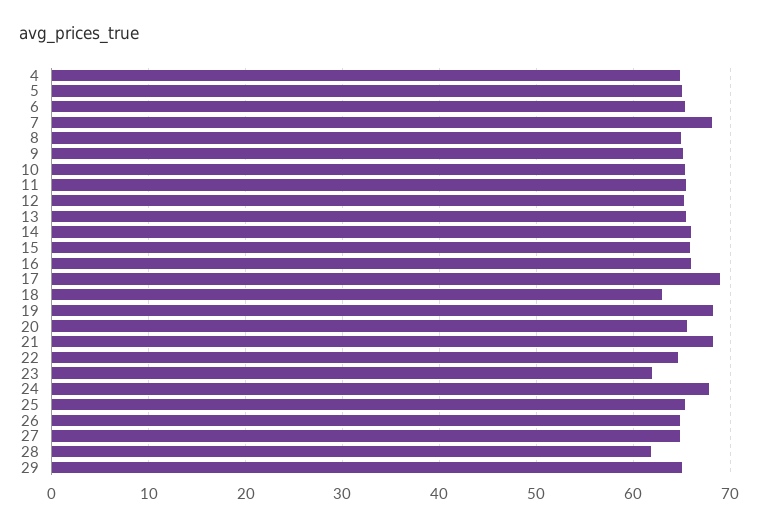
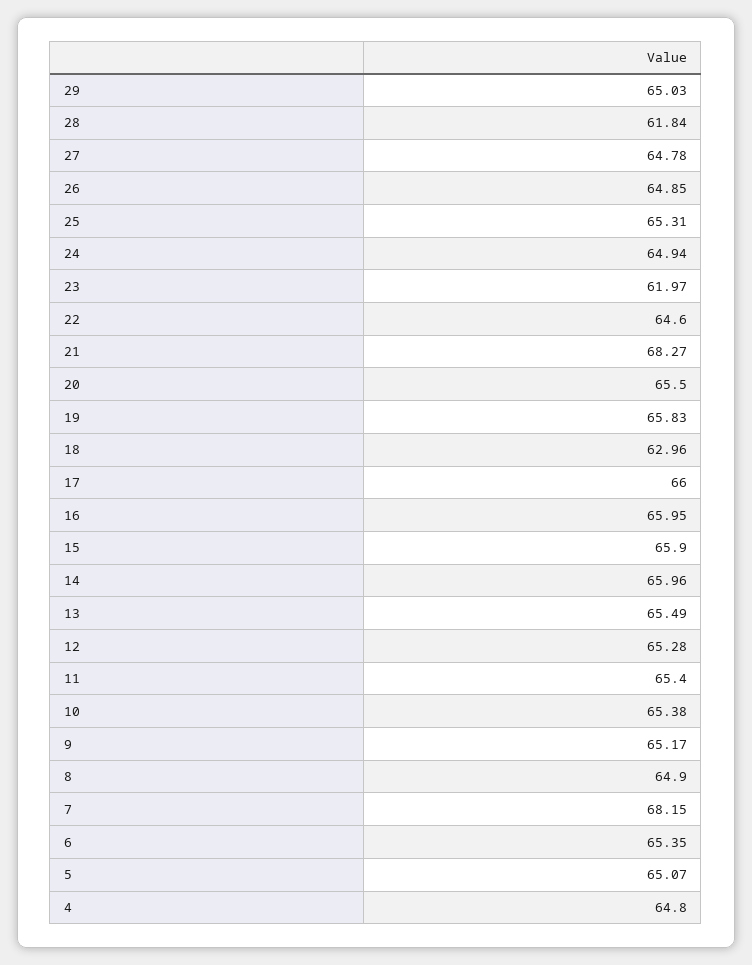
  {
    "4": 64.8,
    "5": 65.07,
    "6": 65.35,
    "7": 68.15,
    "8": 64.9,
    "9": 65.17,
    "10": 65.38,
    "11": 65.4,
    "12": 65.28,
    "13": 65.49,
    "14": 65.96,
    "15": 65.9,
    "16": 65.95,
-   "17": 69,
+   "17": 66,
    "18": 62.96,
-   "19": 68,
+   "19": 65.83,
    "20": 65.5,
    "21": 68.27,
    "22": 64.6,
    "23": 61.97,
-   "24": 68,
+   "24": 64.94,
    "25": 65.31,
    "26": 64.85,
    "27": 64.78,
    "28": 61.84,
    "29": 65.03
  }

